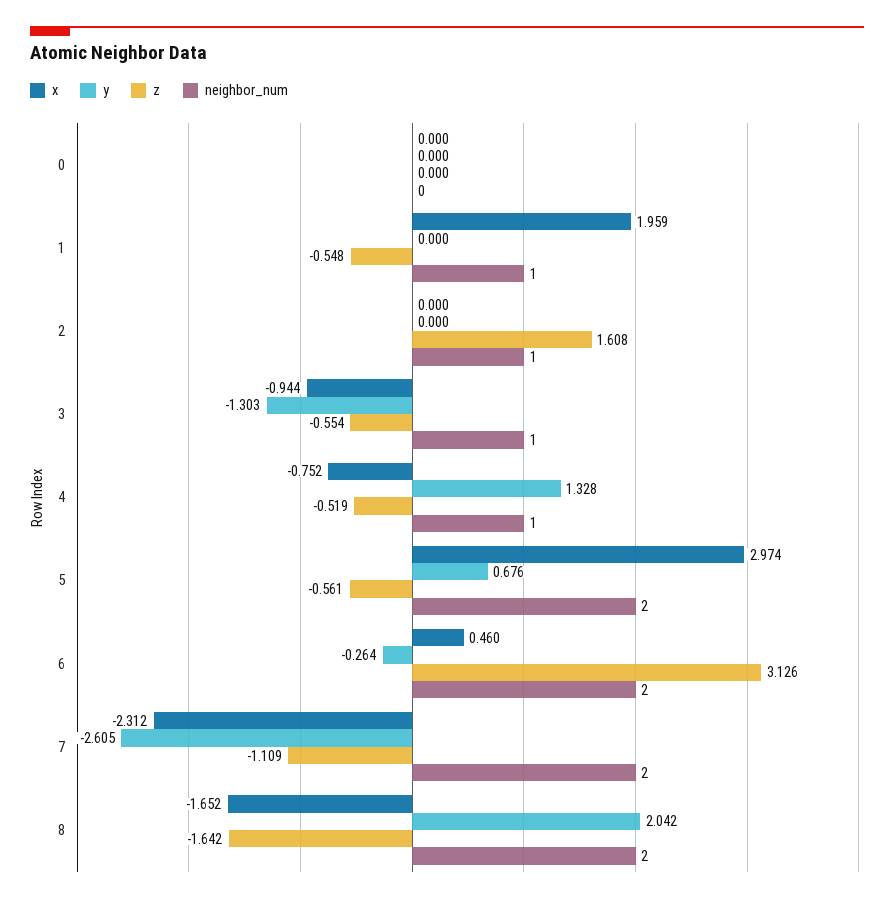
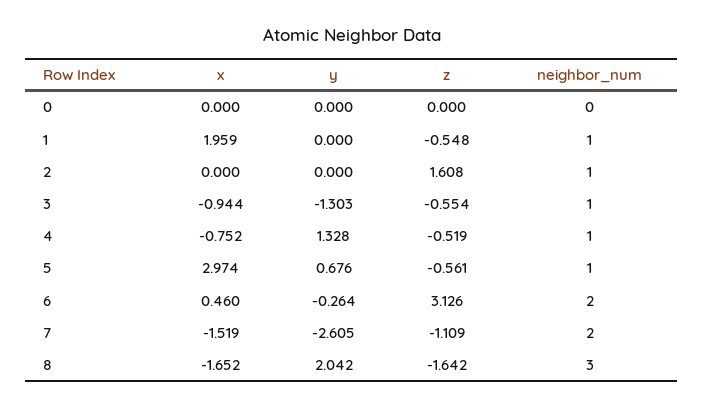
  {
    "x": {
      "0": 0,
      "1": 1.959,
      "2": 0,
      "3": -0.944,
      "4": -0.752,
      "5": 2.974,
      "6": 0.46,
-     "7": -2.312,
+     "7": -1.519,
      "8": -1.652
    },
    "y": {
      "0": 0,
      "1": 0,
      "2": 0,
      "3": -1.303,
      "4": 1.328,
      "5": 0.676,
      "6": -0.264,
      "7": -2.605,
      "8": 2.042
    },
    "z": {
      "0": 0,
      "1": -0.548,
      "2": 1.608,
      "3": -0.554,
      "4": -0.519,
      "5": -0.561,
      "6": 3.126,
      "7": -1.109,
      "8": -1.642
    },
    "neighbor_num": {
      "0": 0,
      "1": 1,
      "2": 1,
      "3": 1,
      "4": 1,
-     "5": 2,
+     "5": 1,
      "6": 2,
      "7": 2,
-     "8": 2
+     "8": 3
    }
  }

